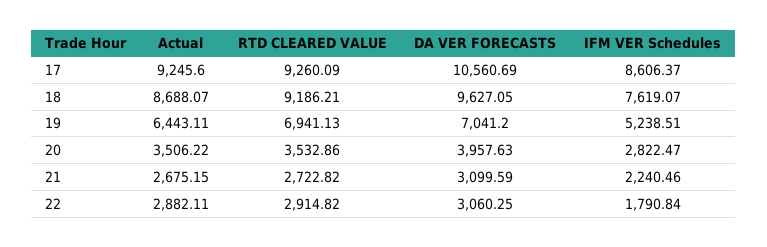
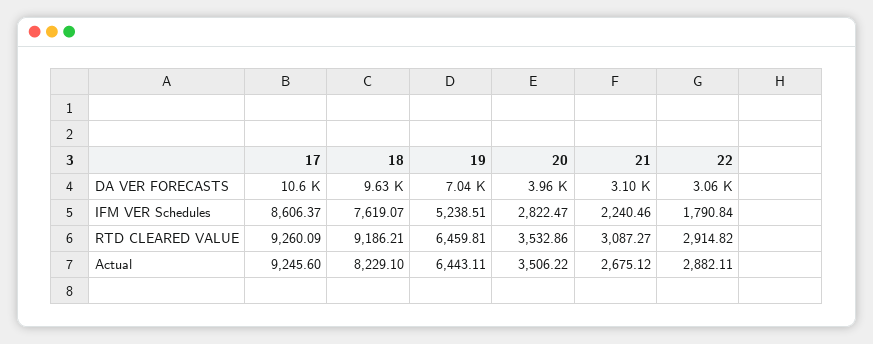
  {
    "Actual": {
      "17": 9245.6,
-     "18": 8688.07,
+     "18": 8229.1,
      "19": 6443.11,
      "20": 3506.22,
-     "21": 2675.15,
+     "21": 2675.12,
      "22": 2882.11
    },
    "RTD CLEARED VALUE": {
      "17": 9260.09,
      "18": 9186.21,
-     "19": 6941.13,
+     "19": 6459.81,
      "20": 3532.86,
-     "21": 2722.82,
+     "21": 3087.27,
      "22": 2914.82
    },
    "DA VER FORECASTS": {
      "17": 10560.69,
      "18": 9627.05,
      "19": 7041.2,
      "20": 3957.63,
      "21": 3099.59,
      "22": 3060.25
    },
    "IFM VER Schedules": {
      "17": 8606.37,
      "18": 7619.07,
      "19": 5238.51,
      "20": 2822.47,
      "21": 2240.46,
      "22": 1790.84
    }
  }

